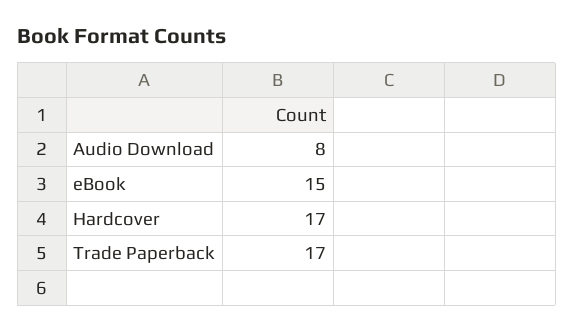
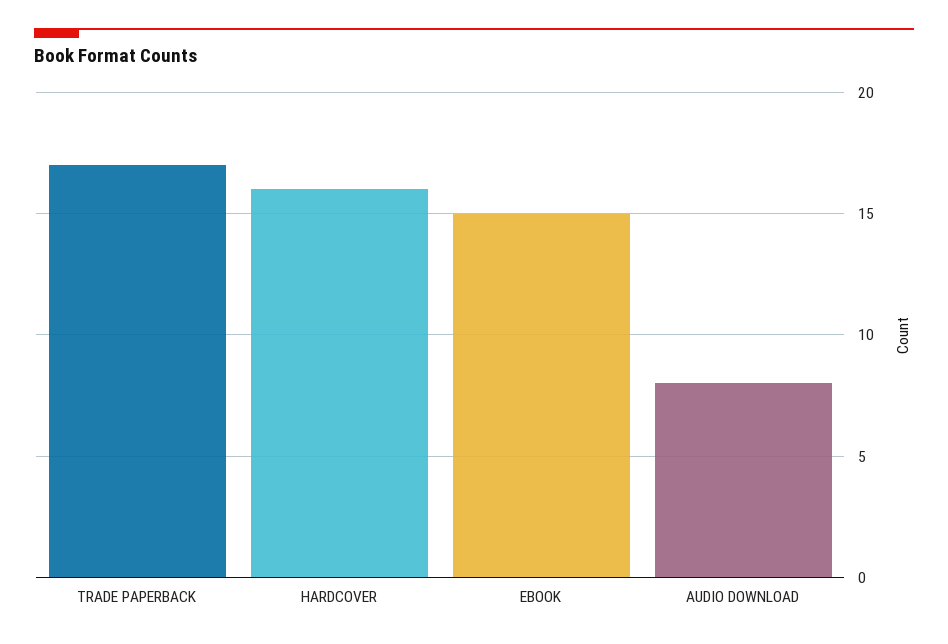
  {
    "Audio Download": 8,
    "eBook": 15,
-   "Hardcover": 17,
+   "Hardcover": 16,
    "Trade Paperback": 17
  }

